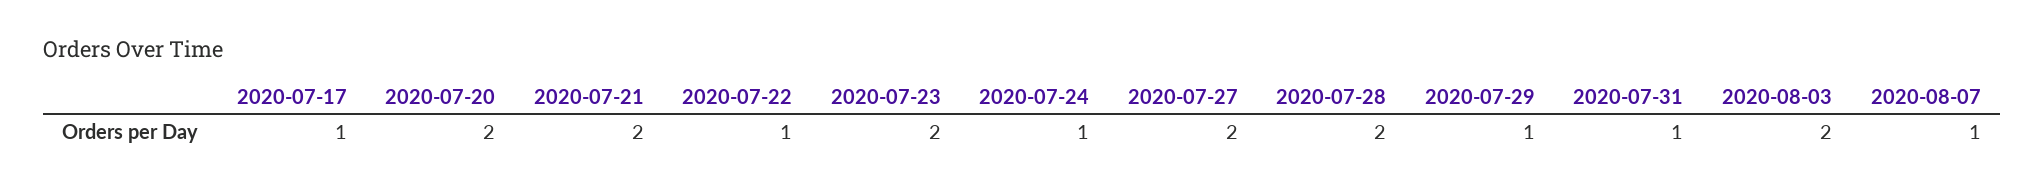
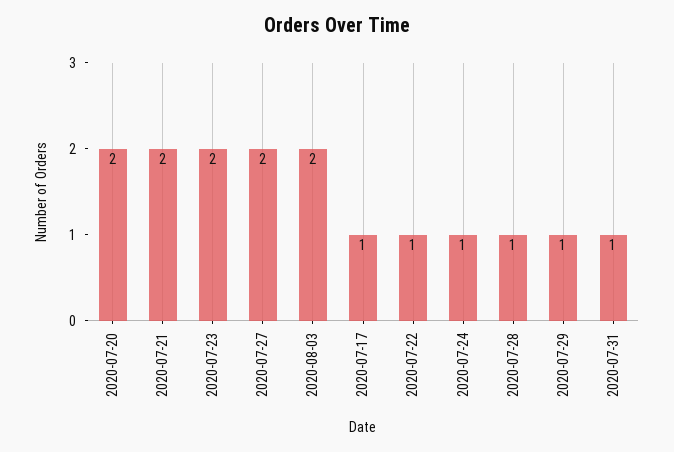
  {
    "2020-07-17": 1,
    "2020-07-20": 2,
    "2020-07-21": 2,
    "2020-07-22": 1,
    "2020-07-23": 2,
    "2020-07-24": 1,
    "2020-07-27": 2,
-   "2020-07-28": 2,
+   "2020-07-28": 1,
    "2020-07-29": 1,
    "2020-07-31": 1,
-   "2020-08-03": 2,
+   "2020-08-03": 2
-   "2020-08-07": 1
  }

